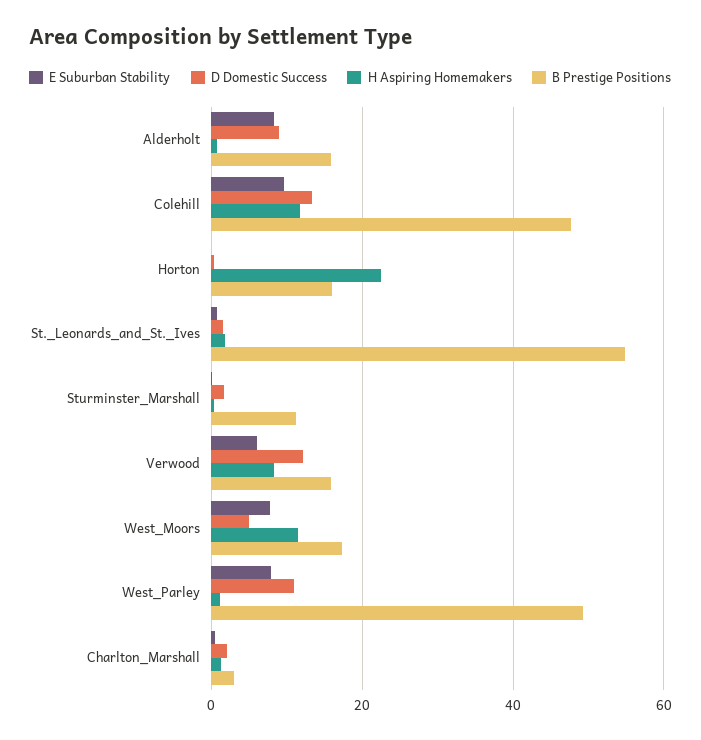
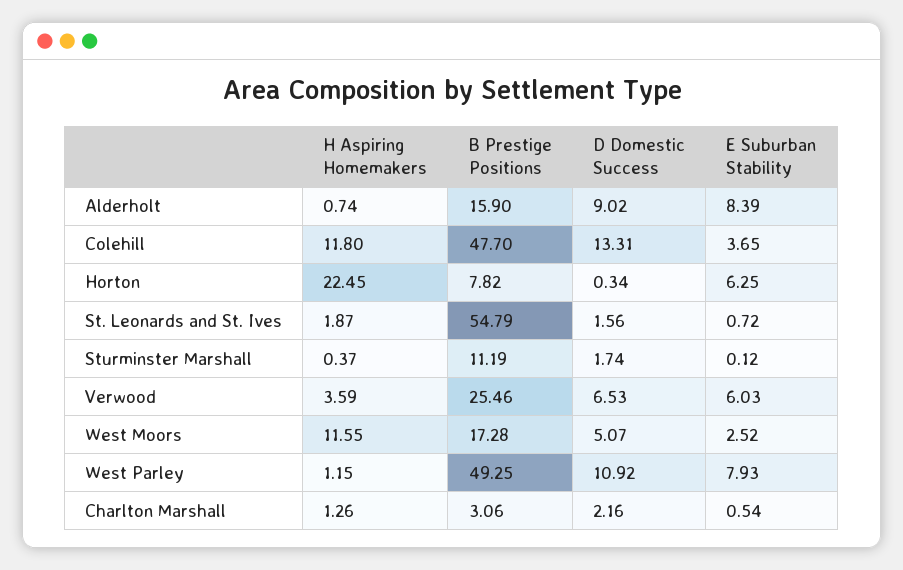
  {
    "E Suburban Stability": {
      "Alderholt": 8.39,
-     "Colehill": 10,
+     "Colehill": 3.65,
-     "Horton": 0,
+     "Horton": 6.25,
      "St._Leonards_and_St._Ives": 0.72,
      "Sturminster_Marshall": 0.12,
      "Verwood": 6.03,
-     "West_Moors": 8,
+     "West_Moors": 2.52,
      "West_Parley": 7.93,
      "Charlton_Marshall": 0.54
    },
    "D Domestic Success": {
      "Alderholt": 9.02,
      "Colehill": 13.31,
      "Horton": 0.34,
      "St._Leonards_and_St._Ives": 1.56,
      "Sturminster_Marshall": 1.74,
-     "Verwood": 12,
+     "Verwood": 6.53,
      "West_Moors": 5.07,
      "West_Parley": 10.92,
      "Charlton_Marshall": 2.16
    },
    "H Aspiring Homemakers": {
      "Alderholt": 0.74,
      "Colehill": 11.8,
      "Horton": 22.45,
      "St._Leonards_and_St._Ives": 1.87,
      "Sturminster_Marshall": 0.37,
-     "Verwood": 8,
+     "Verwood": 3.59,
      "West_Moors": 11.55,
      "West_Parley": 1.15,
      "Charlton_Marshall": 1.26
    },
    "B Prestige Positions": {
      "Alderholt": 15.9,
      "Colehill": 47.7,
-     "Horton": 16,
+     "Horton": 7.82,
      "St._Leonards_and_St._Ives": 54.79,
      "Sturminster_Marshall": 11.19,
-     "Verwood": 16,
+     "Verwood": 25.46,
      "West_Moors": 17.28,
      "West_Parley": 49.25,
      "Charlton_Marshall": 3.06
    }
  }

